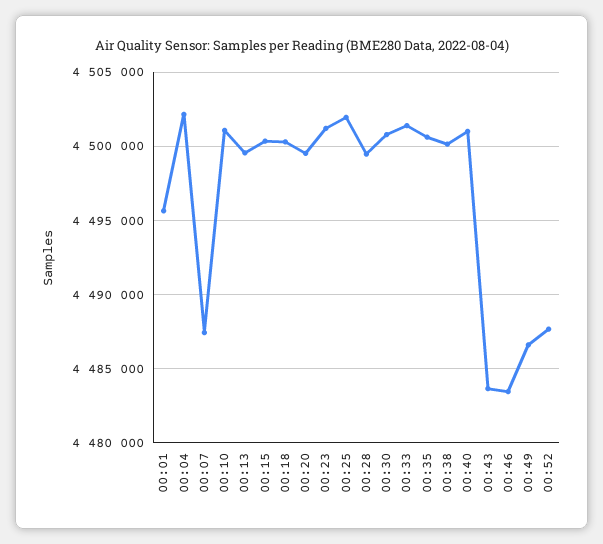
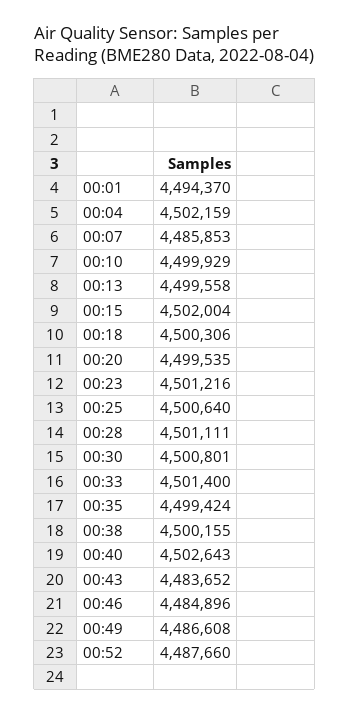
  {
-   "00:01": 4495500,
+   "00:01": 4494370,
    "00:04": 4502159,
-   "00:07": 4487500,
+   "00:07": 4485853,
-   "00:10": 4501000,
+   "00:10": 4499929,
    "00:13": 4499558,
-   "00:15": 4500500,
+   "00:15": 4502004,
    "00:18": 4500306,
    "00:20": 4499535,
    "00:23": 4501216,
-   "00:25": 4502000,
+   "00:25": 4500640,
-   "00:28": 4499500,
+   "00:28": 4501111,
    "00:30": 4500801,
    "00:33": 4501400,
-   "00:35": 4500500,
+   "00:35": 4499424,
    "00:38": 4500155,
-   "00:40": 4501000,
+   "00:40": 4502643,
    "00:43": 4483652,
-   "00:46": 4483500,
+   "00:46": 4484896,
    "00:49": 4486608,
    "00:52": 4487660
  }

